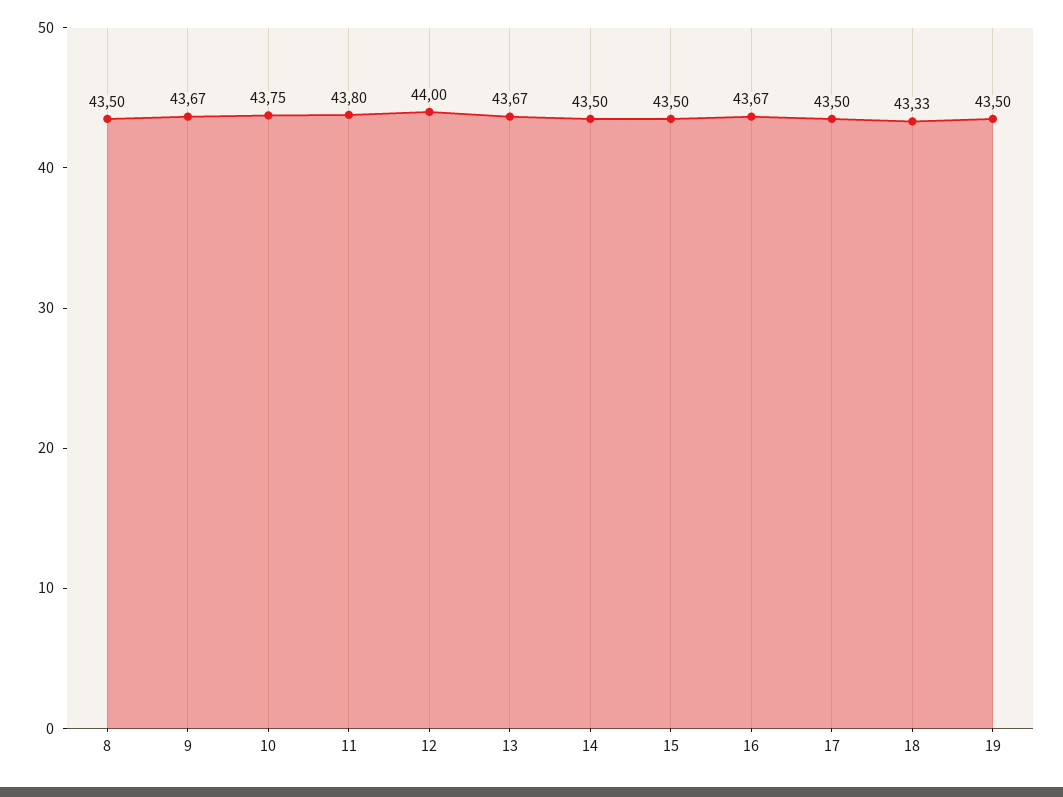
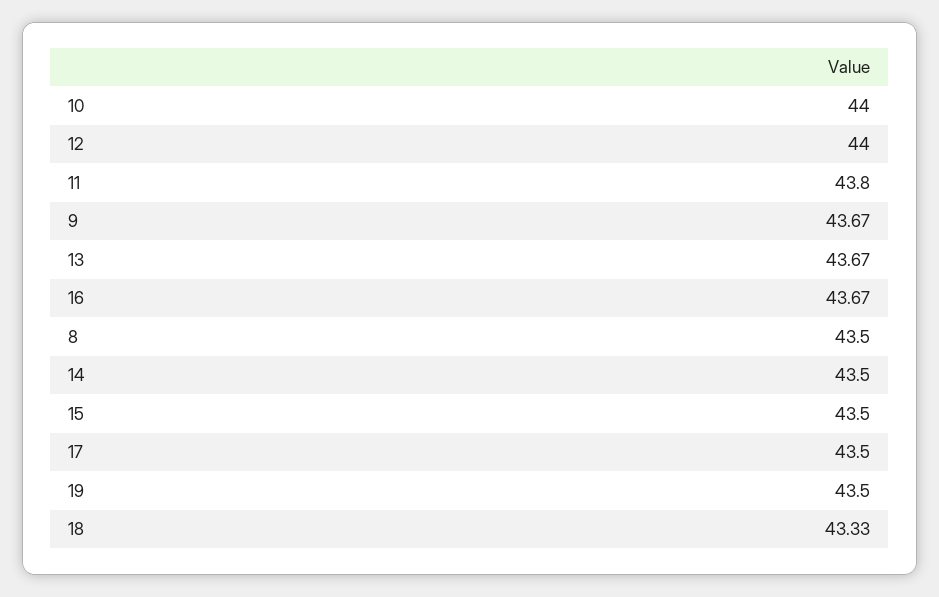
  {
    "8": 43.5,
    "9": 43.67,
-   "10": 43.75,
+   "10": 44,
    "11": 43.8,
    "12": 44,
    "13": 43.67,
    "14": 43.5,
    "15": 43.5,
    "16": 43.67,
    "17": 43.5,
    "18": 43.33,
    "19": 43.5
  }

